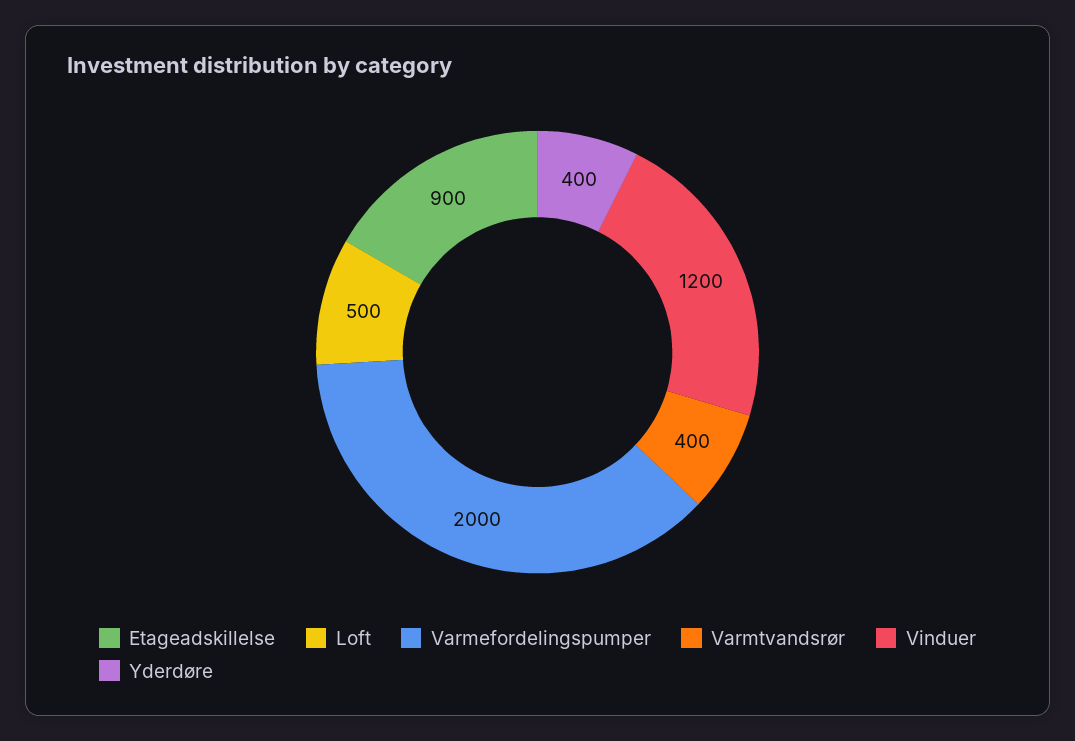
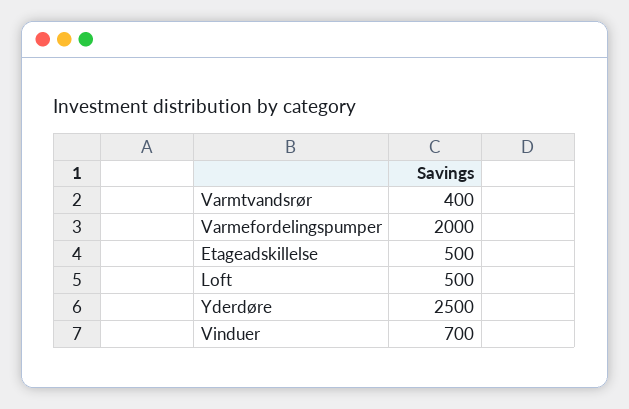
  {
-   "Etageadskillelse": 900,
+   "Etageadskillelse": 500,
    "Loft": 500,
    "Varmefordelingspumper": 2000,
    "Varmtvandsrør": 400,
-   "Vinduer": 1200,
+   "Vinduer": 700,
-   "Yderdøre": 400
+   "Yderdøre": 2500
  }

